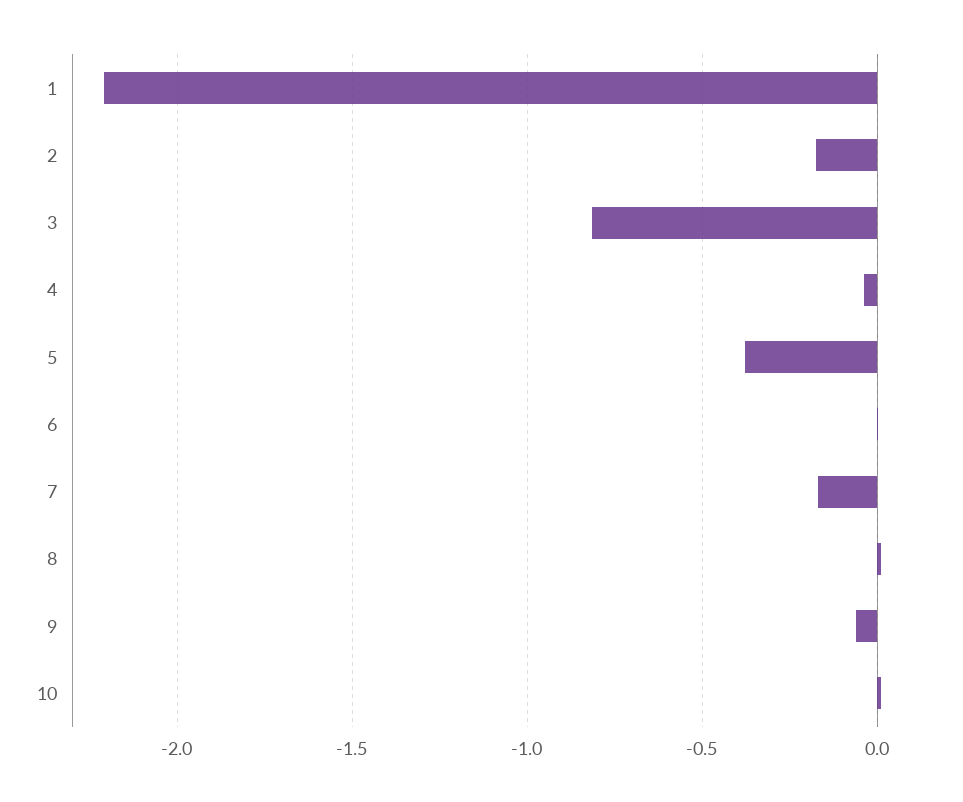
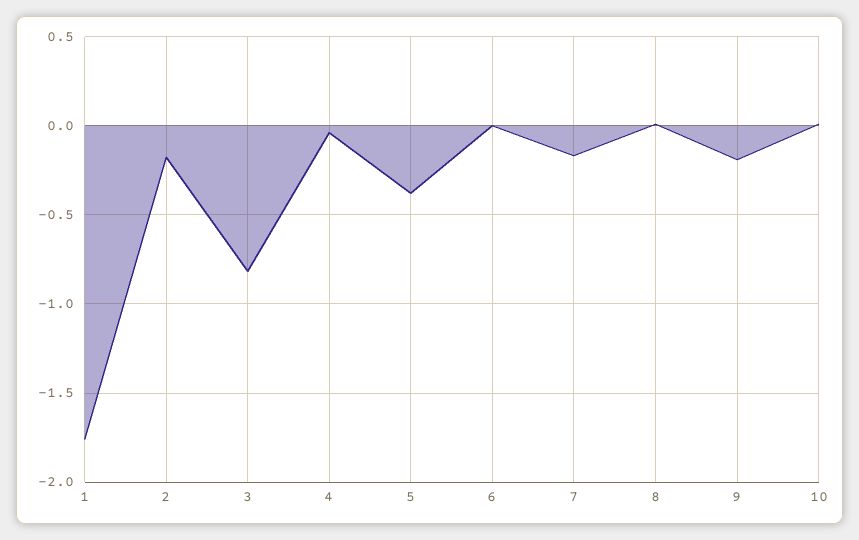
  {
-   "1": -2.2,
+   "1": -1.75,
    "2": -0.2,
    "3": -0.8,
    "4": -0.05,
    "5": -0.4,
    "6": 0,
    "7": -0.15,
    "8": 0,
-   "9": -0.05,
+   "9": -0.2,
    "10": 0
  }

